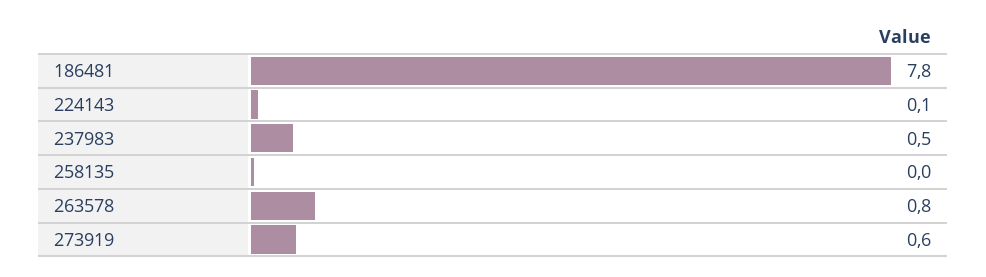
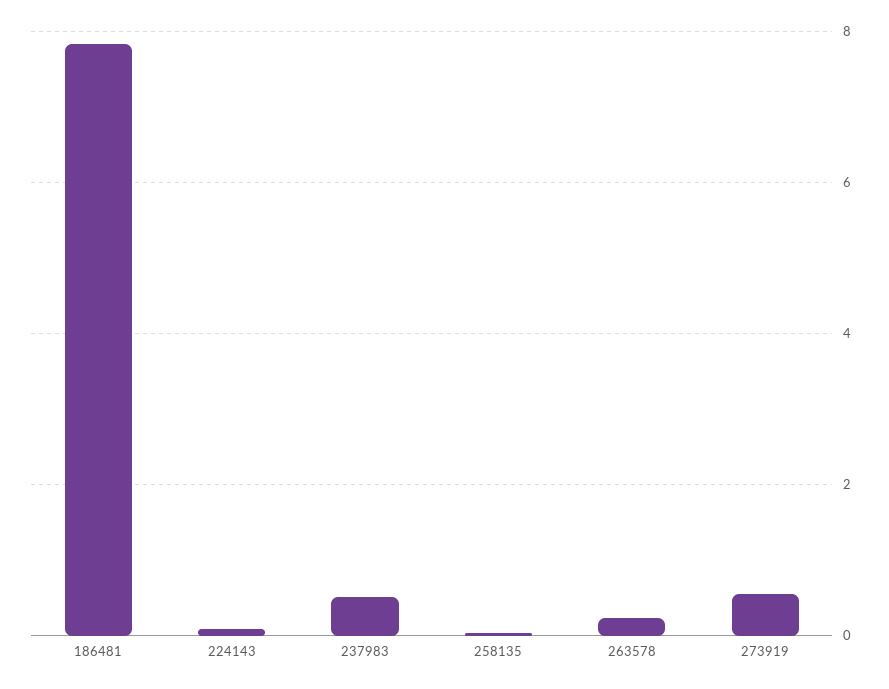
  {
    "186481": 7.8,
    "224143": 0.1,
    "237983": 0.5,
    "258135": 0,
-   "263578": 0.8,
+   "263578": 0.2,
    "273919": 0.6
  }

